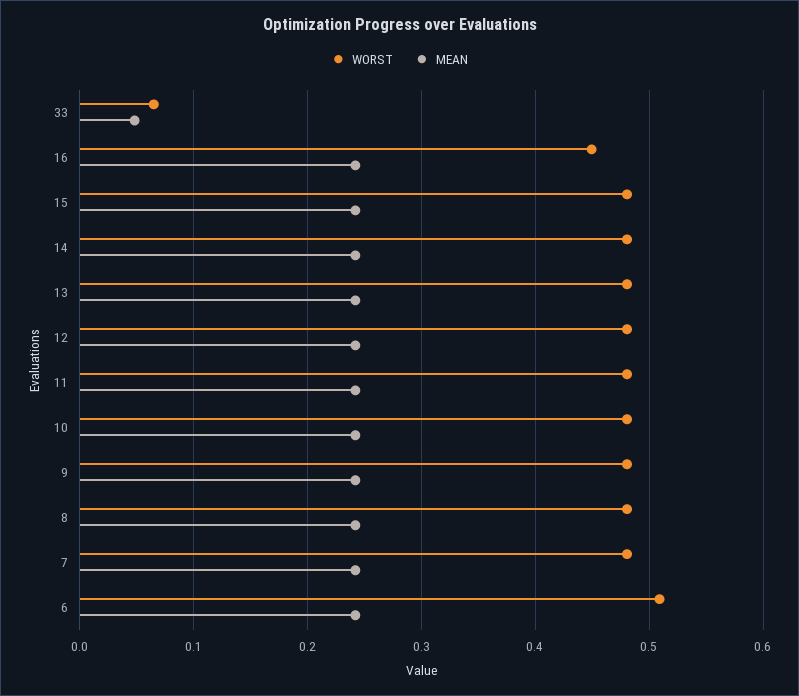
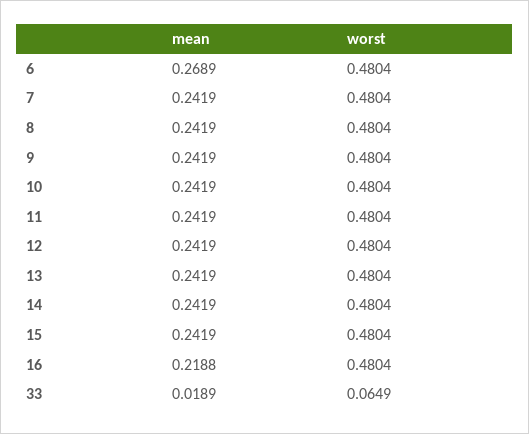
  {
    "WORST": {
      "33": 0.0649,
-     "16": 0.45,
+     "16": 0.4804,
      "15": 0.4804,
      "14": 0.4804,
      "13": 0.4804,
      "12": 0.4804,
      "11": 0.4804,
      "10": 0.4804,
      "9": 0.4804,
      "8": 0.4804,
      "7": 0.4804,
-     "6": 0.51
+     "6": 0.4804
    },
    "MEAN": {
-     "33": 0.05,
+     "33": 0.0189,
-     "16": 0.24,
+     "16": 0.2188,
      "15": 0.2419,
      "14": 0.2419,
      "13": 0.2419,
      "12": 0.2419,
      "11": 0.2419,
      "10": 0.2419,
      "9": 0.2419,
      "8": 0.2419,
      "7": 0.2419,
-     "6": 0.24
+     "6": 0.2689
    }
  }

